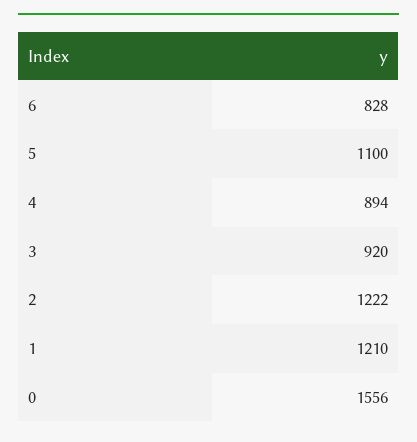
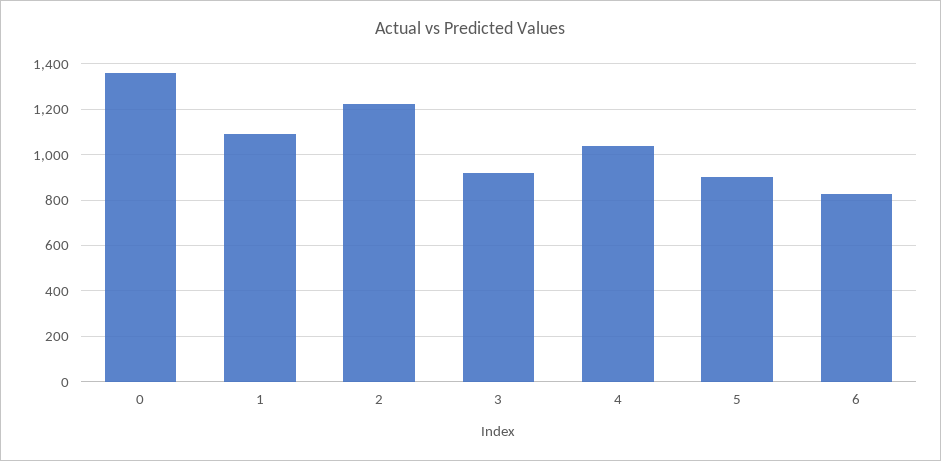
  {
    "6": 828,
-   "5": 1100,
+   "5": 900,
-   "4": 894,
+   "4": 1050,
    "3": 920,
    "2": 1222,
-   "1": 1210,
+   "1": 1100,
-   "0": 1556
+   "0": 1350
  }

